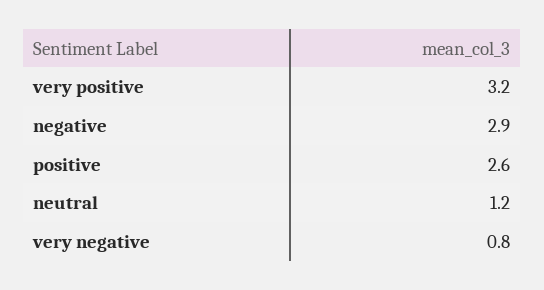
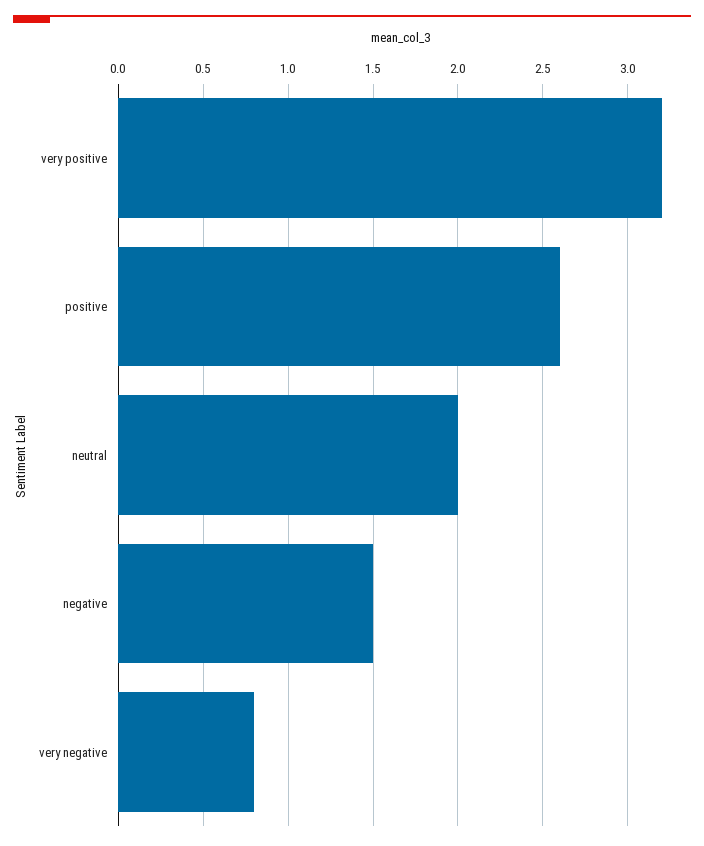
  {
    "very positive": 3.2,
-   "negative": 2.9,
+   "negative": 1.5,
    "positive": 2.6,
-   "neutral": 1.2,
+   "neutral": 2,
    "very negative": 0.8
  }

